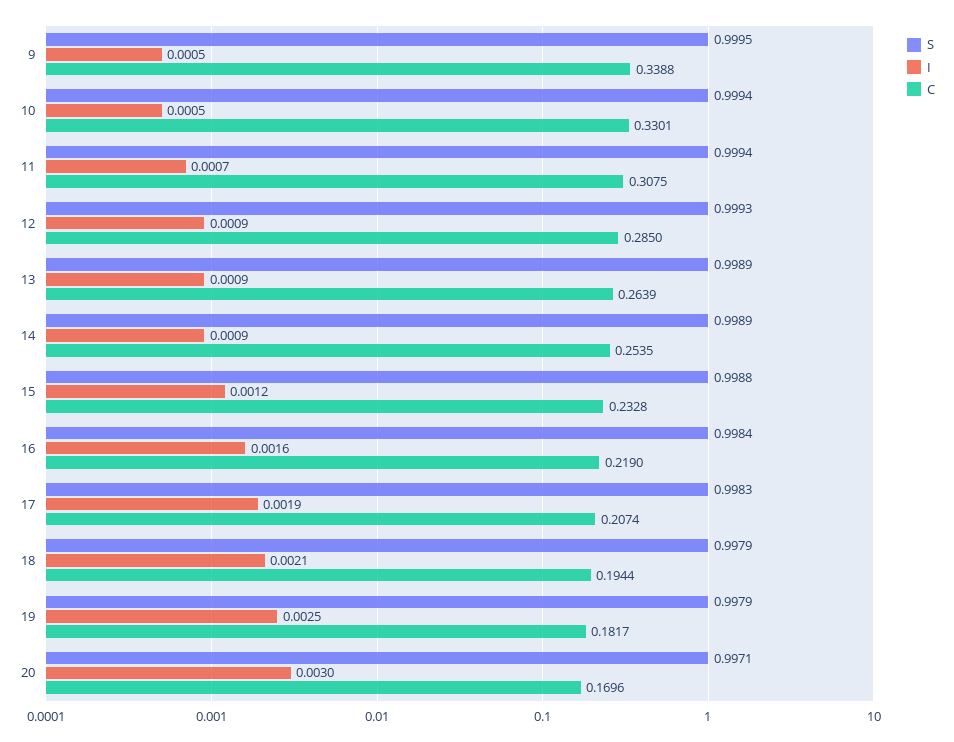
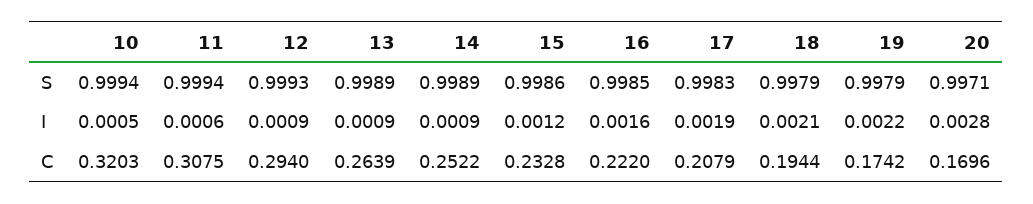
  {
    "S": {
-     "9": 0.9995,
      "10": 0.9994,
      "11": 0.9994,
      "12": 0.9993,
      "13": 0.9989,
      "14": 0.9989,
-     "15": 0.9988,
+     "15": 0.9986,
-     "16": 0.9984,
+     "16": 0.9985,
      "17": 0.9983,
      "18": 0.9979,
      "19": 0.9979,
      "20": 0.9971
    },
    "I": {
-     "9": 0.0005,
      "10": 0.0005,
-     "11": 0.0007,
+     "11": 0.0006,
      "12": 0.0009,
      "13": 0.0009,
      "14": 0.0009,
      "15": 0.0012,
      "16": 0.0016,
      "17": 0.0019,
      "18": 0.0021,
-     "19": 0.0025,
+     "19": 0.0022,
-     "20": 0.003
+     "20": 0.0028
    },
    "C": {
-     "9": 0.3388,
-     "10": 0.3301,
+     "10": 0.3203,
      "11": 0.3075,
-     "12": 0.285,
+     "12": 0.294,
      "13": 0.2639,
-     "14": 0.2535,
+     "14": 0.2522,
      "15": 0.2328,
-     "16": 0.219,
+     "16": 0.222,
-     "17": 0.2074,
+     "17": 0.2079,
      "18": 0.1944,
-     "19": 0.1817,
+     "19": 0.1742,
      "20": 0.1696
    }
  }

